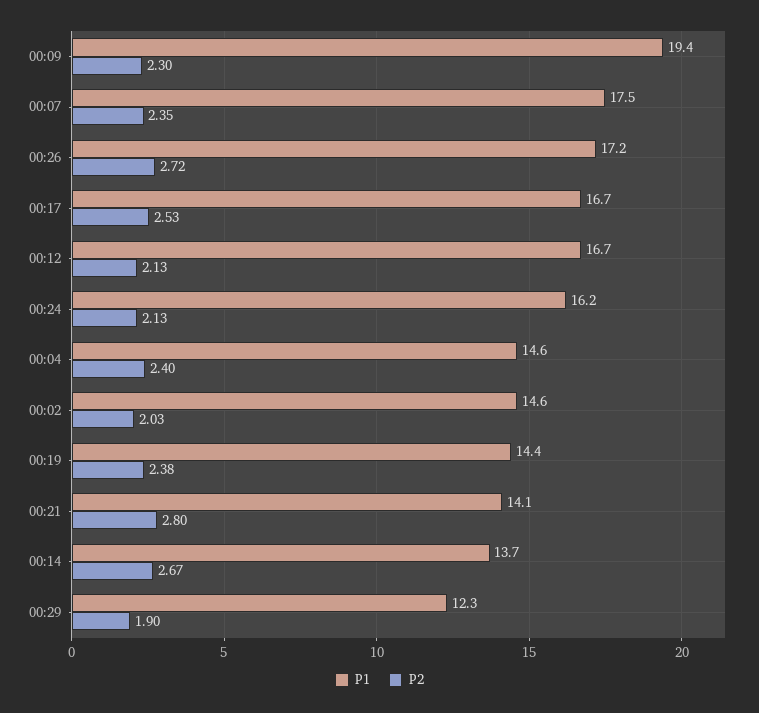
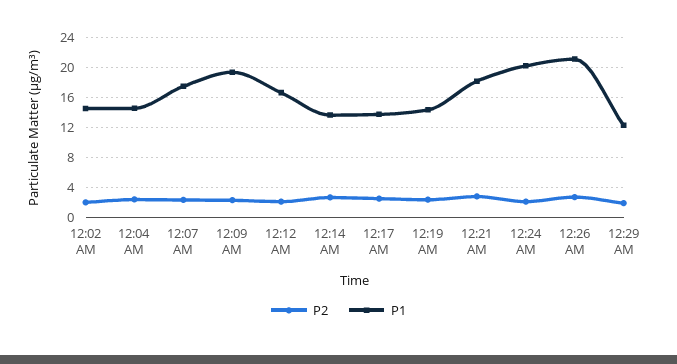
  {
    "P1": {
      "00:09": 19.4,
      "00:07": 17.5,
-     "00:26": 17.2,
+     "00:26": 21,
-     "00:17": 16.7,
+     "00:17": 14,
      "00:12": 16.7,
-     "00:24": 16.2,
+     "00:24": 20,
      "00:04": 14.6,
      "00:02": 14.6,
      "00:19": 14.4,
-     "00:21": 14.1,
+     "00:21": 18,
      "00:14": 13.7,
      "00:29": 12.3
    },
    "P2": {
      "00:09": 2.3,
      "00:07": 2.35,
      "00:26": 2.72,
      "00:17": 2.53,
      "00:12": 2.13,
      "00:24": 2.13,
      "00:04": 2.4,
      "00:02": 2.03,
      "00:19": 2.38,
      "00:21": 2.8,
      "00:14": 2.67,
      "00:29": 1.9
    }
  }

